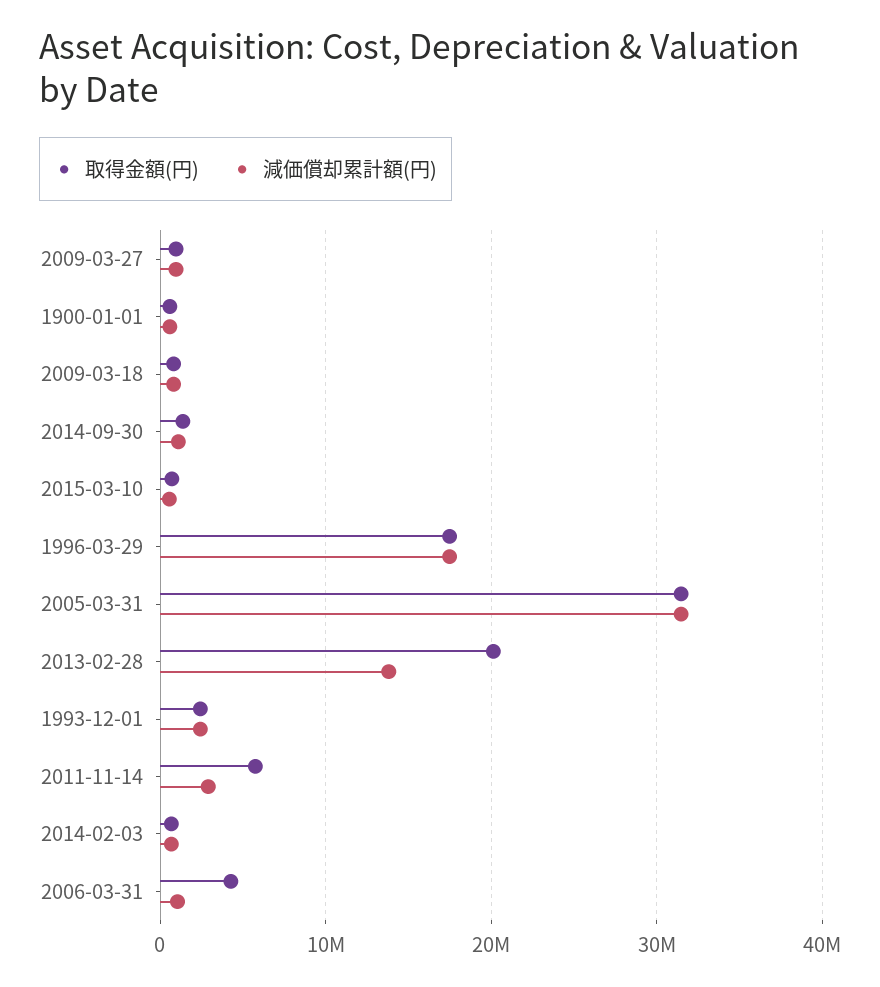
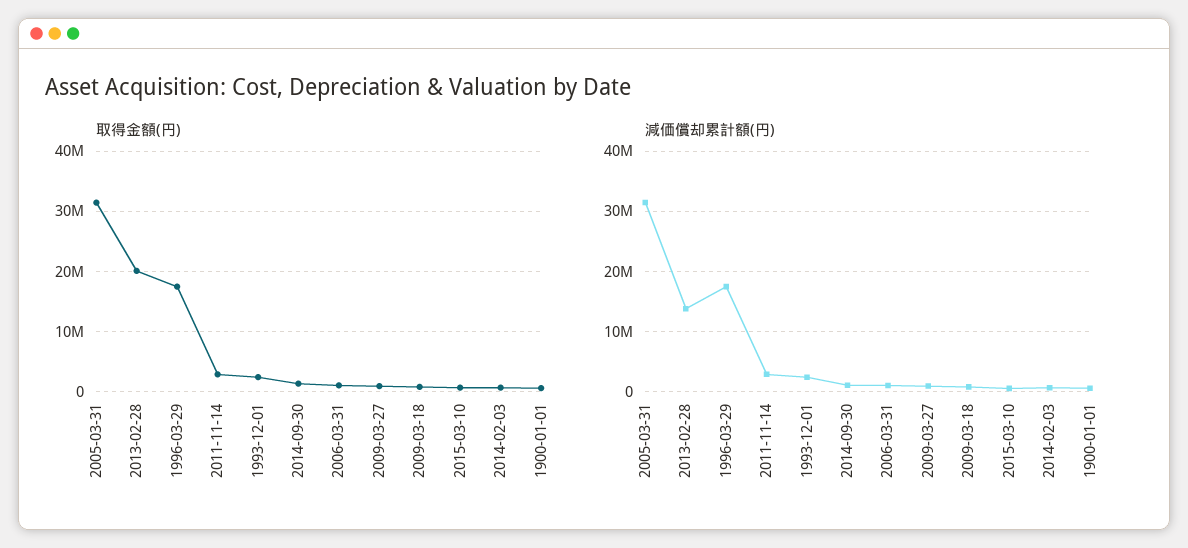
  {
    "取得金額(円)": {
      "2009-03-27": 1000000,
      "1900-01-01": 1000000,
      "2009-03-18": 1000000,
      "2014-09-30": 1000000,
      "2015-03-10": 1000000,
      "1996-03-29": 17000000,
      "2005-03-31": 31000000,
      "2013-02-28": 20000000,
      "1993-12-01": 2000000,
-     "2011-11-14": 6000000,
+     "2011-11-14": 3000000,
      "2014-02-03": 1000000,
-     "2006-03-31": 4000000
+     "2006-03-31": 1000000
    },
    "減価償却累計額(円)": {
      "2009-03-27": 1000000,
      "1900-01-01": 1000000,
      "2009-03-18": 1000000,
      "2014-09-30": 1000000,
      "2015-03-10": 1000000,
      "1996-03-29": 17000000,
      "2005-03-31": 31000000,
      "2013-02-28": 14000000,
      "1993-12-01": 2000000,
      "2011-11-14": 3000000,
      "2014-02-03": 1000000,
      "2006-03-31": 1000000
    }
  }

